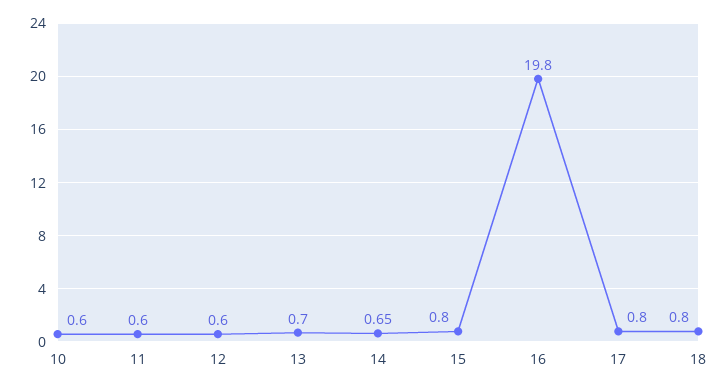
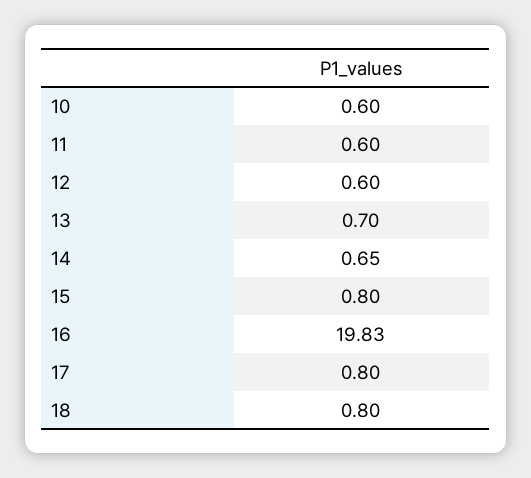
  {
    "10": 0.6,
    "11": 0.6,
    "12": 0.6,
    "13": 0.7,
    "14": 0.65,
    "15": 0.8,
-   "16": 19.8,
+   "16": 19.83,
    "17": 0.8,
    "18": 0.8
  }

